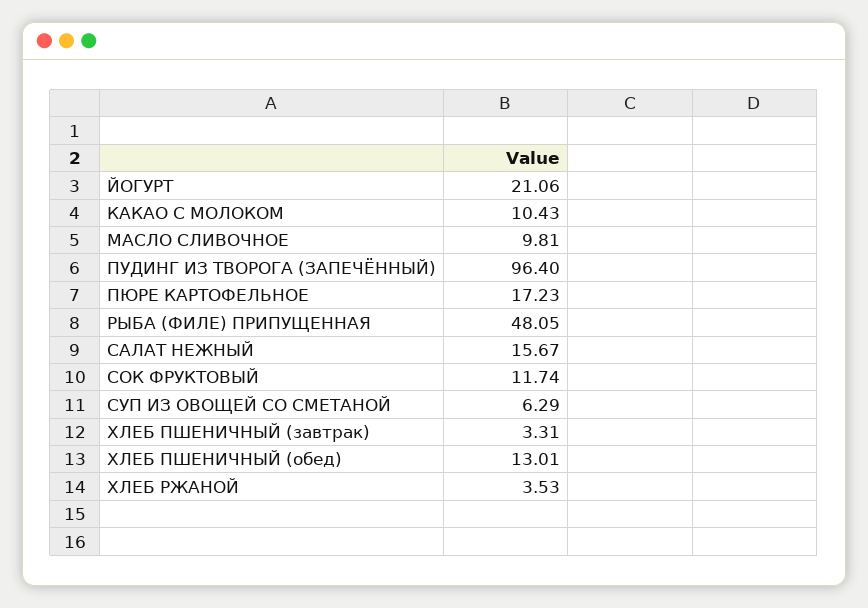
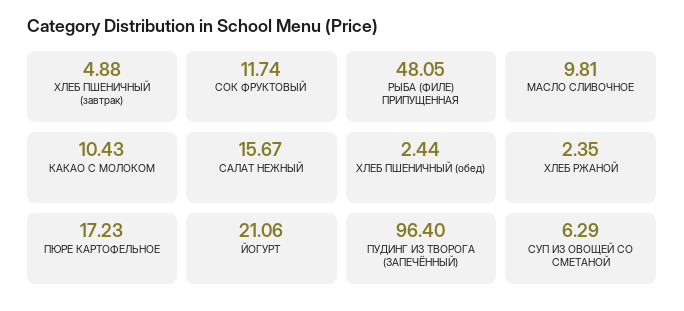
  {
    "ЙОГУРТ": 21.06,
    "КАКАО С МОЛОКОМ": 10.43,
    "МАСЛО СЛИВОЧНОЕ": 9.81,
    "ПУДИНГ ИЗ ТВОРОГА (ЗАПЕЧЁННЫЙ)": 96.4,
    "ПЮРЕ КАРТОФЕЛЬНОЕ": 17.23,
    "РЫБА (ФИЛЕ) ПРИПУЩЕННАЯ": 48.05,
    "САЛАТ НЕЖНЫЙ": 15.67,
    "СОК ФРУКТОВЫЙ": 11.74,
    "СУП ИЗ ОВОЩЕЙ СО СМЕТАНОЙ": 6.29,
-   "ХЛЕБ ПШЕНИЧНЫЙ (завтрак)": 3.31,
+   "ХЛЕБ ПШЕНИЧНЫЙ (завтрак)": 4.88,
-   "ХЛЕБ ПШЕНИЧНЫЙ (обед)": 13.01,
+   "ХЛЕБ ПШЕНИЧНЫЙ (обед)": 2.44,
-   "ХЛЕБ РЖАНОЙ": 3.53
+   "ХЛЕБ РЖАНОЙ": 2.35
  }

